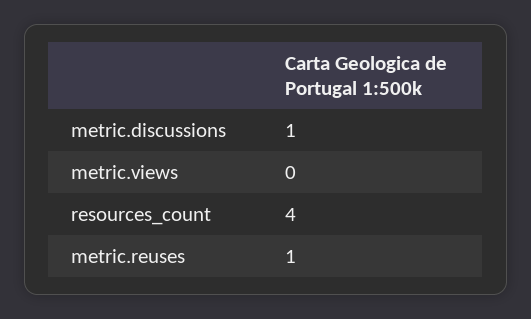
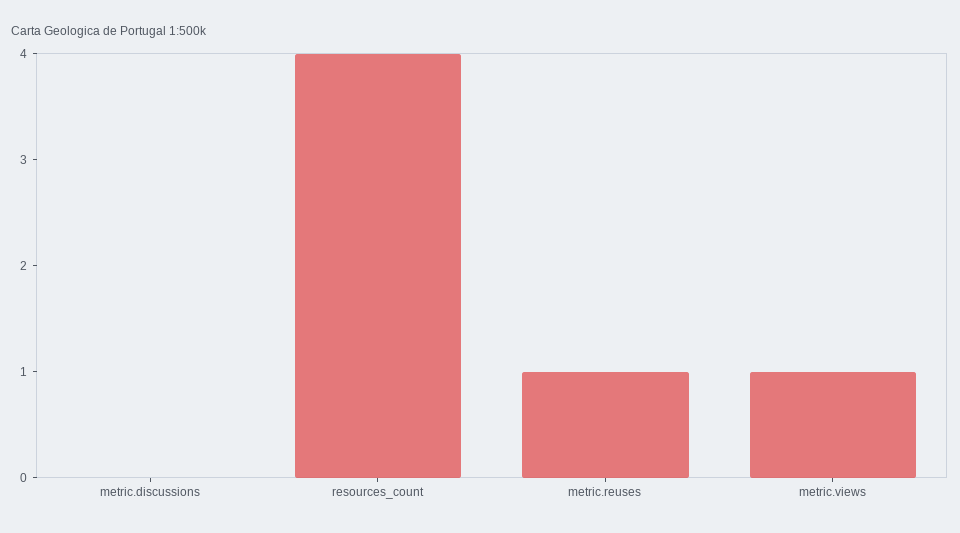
  {
-   "metric.discussions": 1,
+   "metric.discussions": 0,
-   "metric.views": 0,
+   "metric.views": 1,
    "resources_count": 4,
    "metric.reuses": 1
  }

